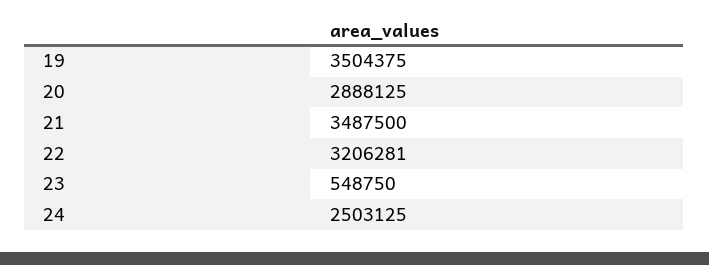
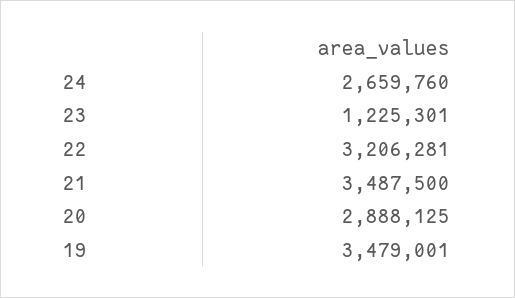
  {
-   "19": 3504375,
+   "19": 3479001,
    "20": 2888125,
    "21": 3487500,
    "22": 3206281,
-   "23": 548750,
+   "23": 1225301,
-   "24": 2503125
+   "24": 2659760
  }

